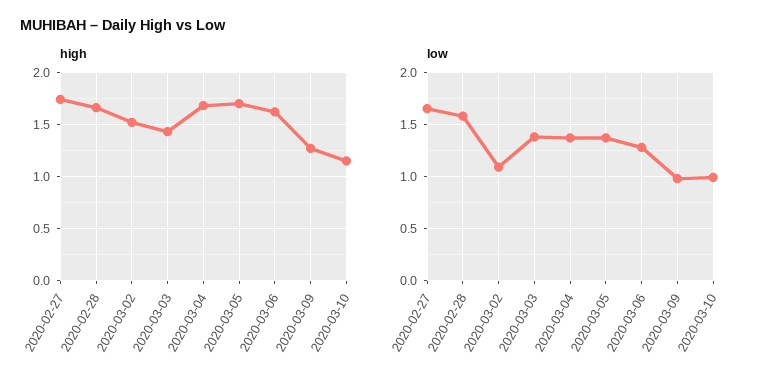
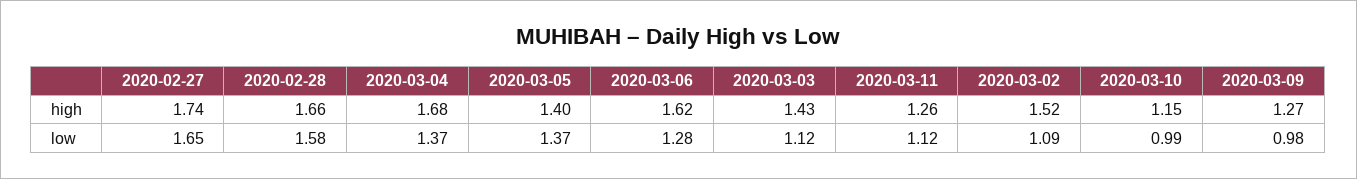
  {
    "high": {
      "2020-02-27": 1.74,
      "2020-02-28": 1.66,
      "2020-03-02": 1.52,
      "2020-03-03": 1.43,
      "2020-03-04": 1.68,
-     "2020-03-05": 1.7,
+     "2020-03-05": 1.4,
      "2020-03-06": 1.62,
      "2020-03-09": 1.27,
-     "2020-03-10": 1.15
+     "2020-03-10": 1.15,
+     "2020-03-11": 1.26
    },
    "low": {
      "2020-02-27": 1.65,
      "2020-02-28": 1.58,
      "2020-03-02": 1.09,
-     "2020-03-03": 1.4,
+     "2020-03-03": 1.12,
      "2020-03-04": 1.37,
      "2020-03-05": 1.37,
      "2020-03-06": 1.28,
      "2020-03-09": 0.98,
-     "2020-03-10": 0.99
+     "2020-03-10": 0.99,
+     "2020-03-11": 1.12
    }
  }

